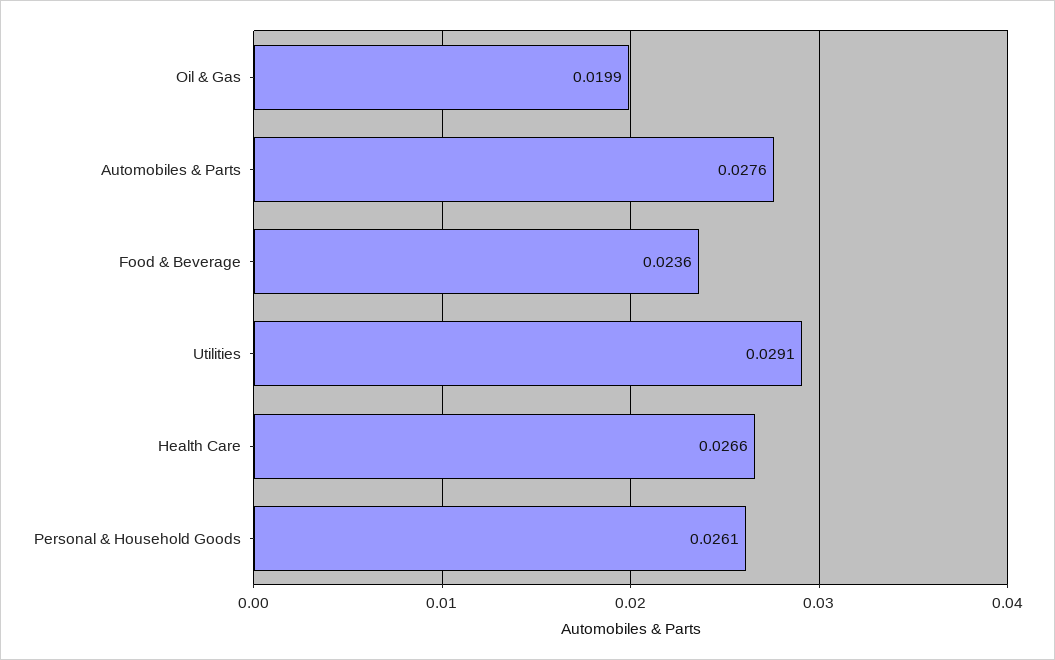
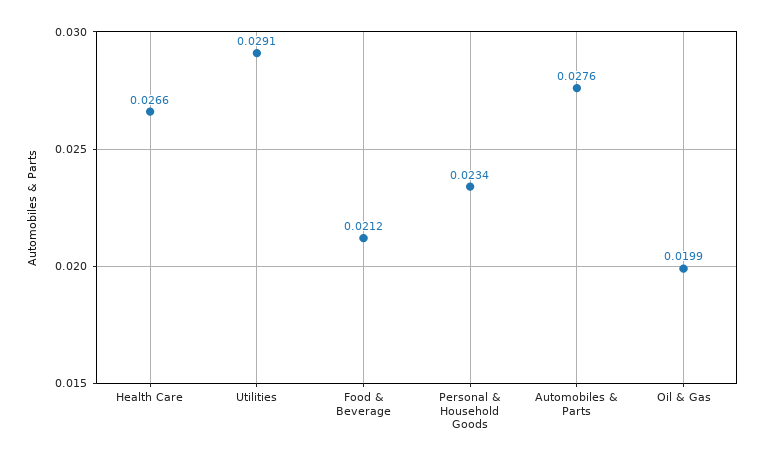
  {
    "Oil & Gas": 0.0199,
    "Automobiles & Parts": 0.0276,
-   "Food & Beverage": 0.0236,
+   "Food & Beverage": 0.0212,
    "Utilities": 0.0291,
    "Health Care": 0.0266,
-   "Personal & Household Goods": 0.0261
+   "Personal & Household Goods": 0.0234
  }

